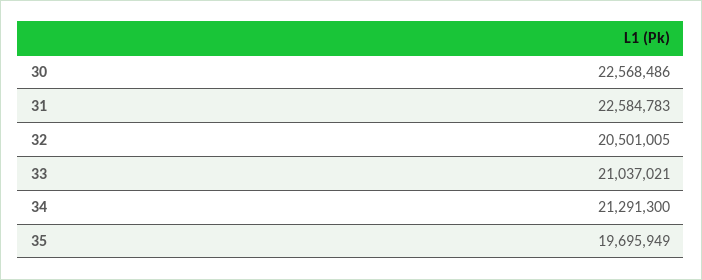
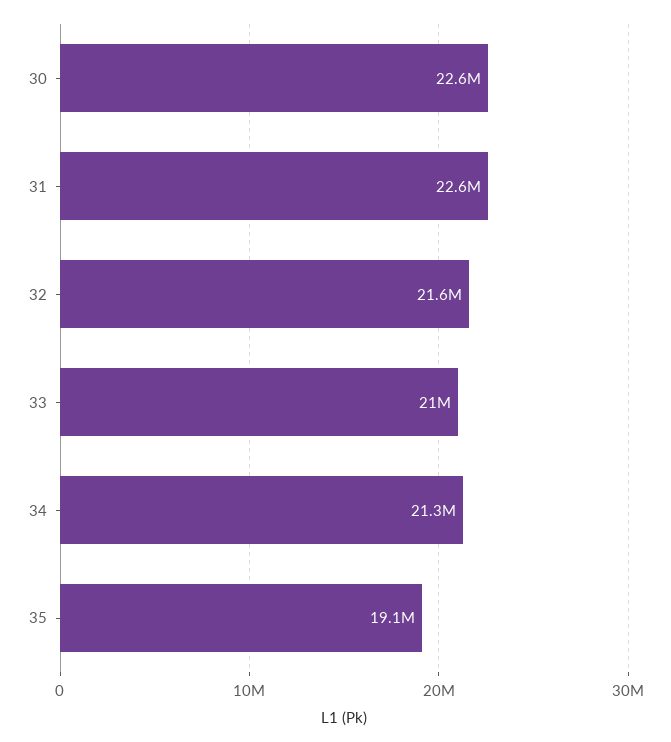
  {
    "30": 22568486,
    "31": 22584783,
-   "32": 20501005,
+   "32": 21600000,
    "33": 21037021,
    "34": 21291300,
-   "35": 19695949
+   "35": 19100000
  }

